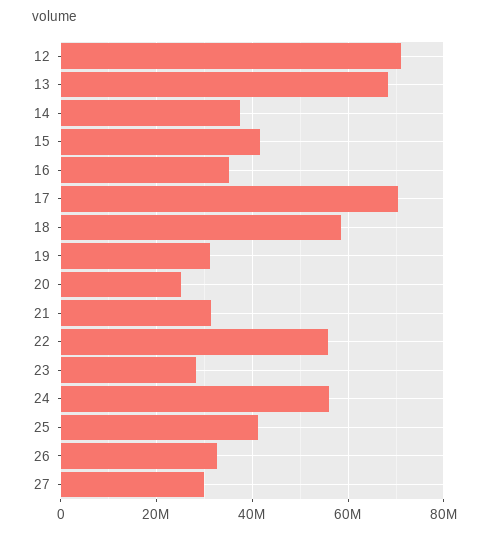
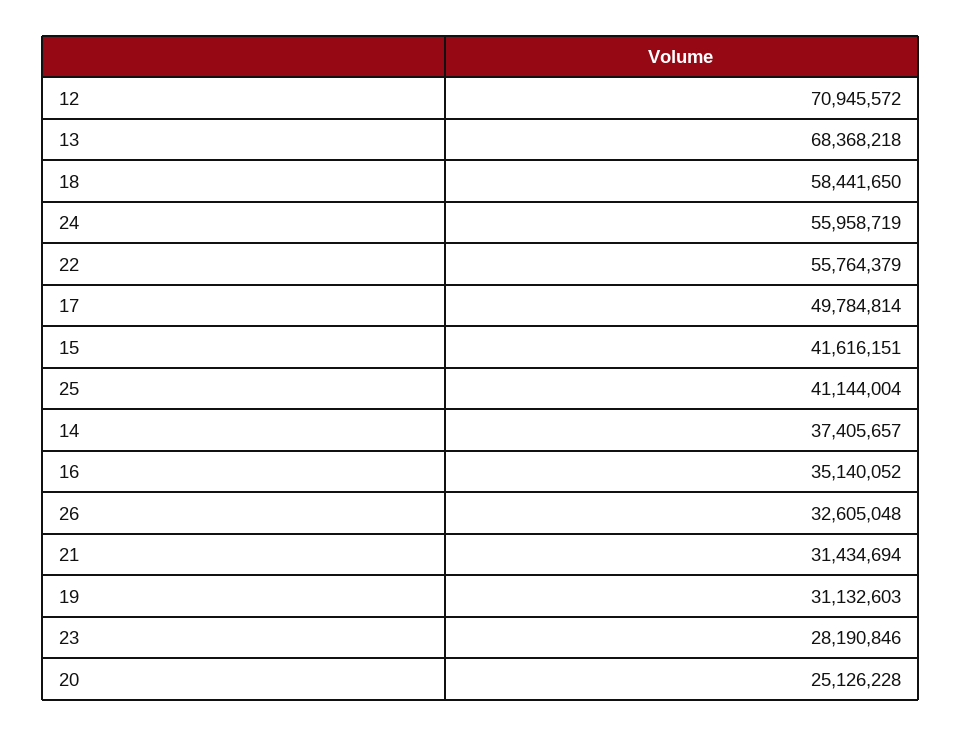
  {
    "12": 70945572,
    "13": 68368218,
    "14": 37405657,
    "15": 41616151,
    "16": 35140052,
-   "17": 70000000,
+   "17": 49784814,
    "18": 58441650,
    "19": 31132603,
    "20": 25126228,
    "21": 31434694,
    "22": 55764379,
    "23": 28190846,
    "24": 55958719,
    "25": 41144004,
-   "26": 32605048,
+   "26": 32605048
-   "27": 30000000
  }

